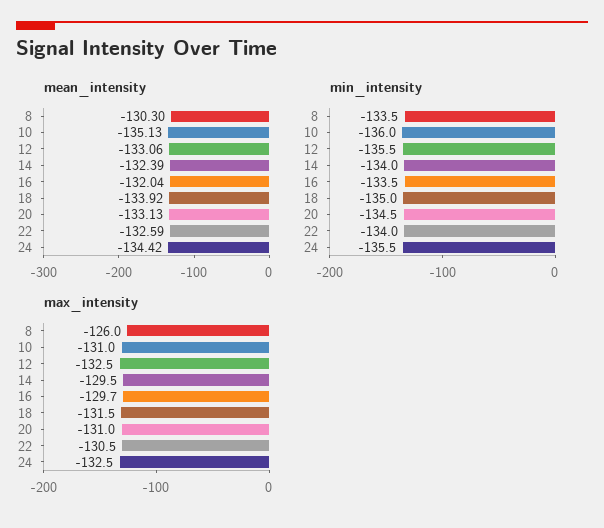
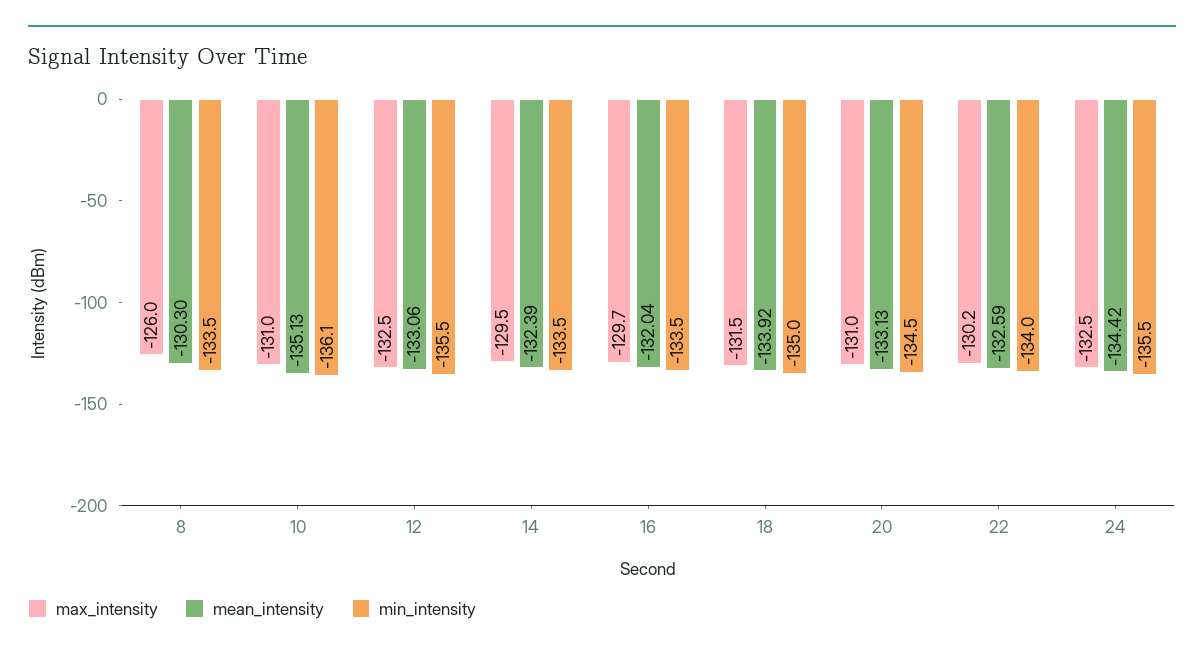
  {
    "mean_intensity": {
      "8": -130.3,
      "10": -135.13,
      "12": -133.06,
      "14": -132.39,
      "16": -132.04,
      "18": -133.92,
      "20": -133.13,
      "22": -132.59,
      "24": -134.42
    },
    "min_intensity": {
      "8": -133.5,
-     "10": -136,
+     "10": -136.1,
      "12": -135.5,
-     "14": -134,
+     "14": -133.5,
      "16": -133.5,
      "18": -135,
      "20": -134.5,
      "22": -134,
      "24": -135.5
    },
    "max_intensity": {
      "8": -126,
      "10": -131,
      "12": -132.5,
      "14": -129.5,
      "16": -129.7,
      "18": -131.5,
      "20": -131,
-     "22": -130.5,
+     "22": -130.2,
      "24": -132.5
    }
  }

